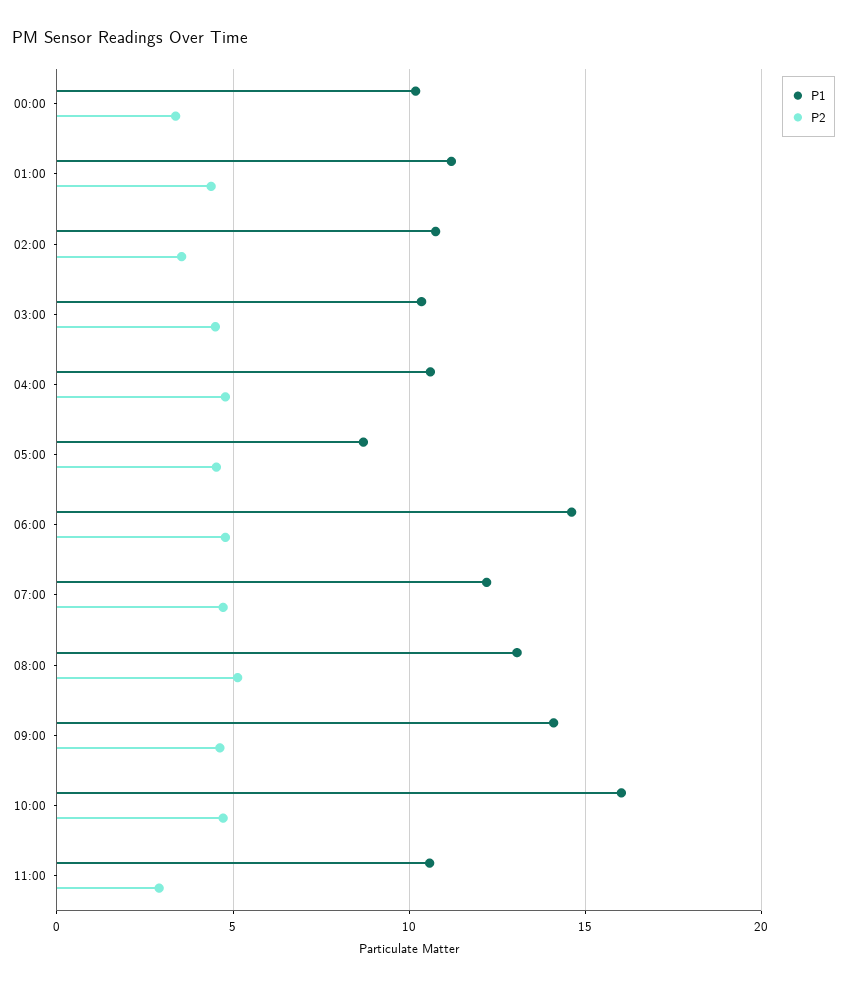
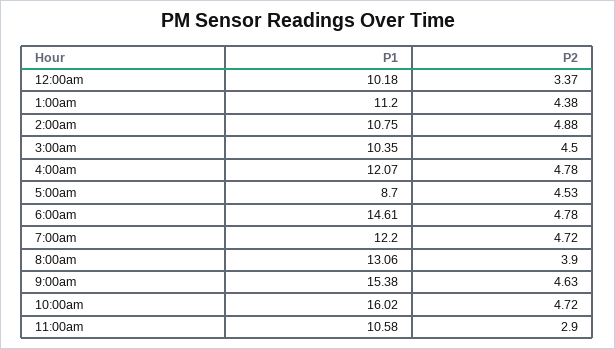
  {
    "P1": {
      "00:00": 10.18,
      "01:00": 11.2,
      "02:00": 10.75,
      "03:00": 10.35,
-     "04:00": 10.5,
+     "04:00": 12.07,
      "05:00": 8.7,
      "06:00": 14.61,
      "07:00": 12.2,
      "08:00": 13.06,
-     "09:00": 14,
+     "09:00": 15.38,
      "10:00": 16.02,
      "11:00": 10.58
    },
    "P2": {
      "00:00": 3.37,
      "01:00": 4.38,
-     "02:00": 3.5,
+     "02:00": 4.88,
      "03:00": 4.5,
      "04:00": 4.78,
      "05:00": 4.53,
      "06:00": 4.78,
      "07:00": 4.72,
-     "08:00": 5,
+     "08:00": 3.9,
      "09:00": 4.63,
      "10:00": 4.72,
      "11:00": 2.9
    }
  }

